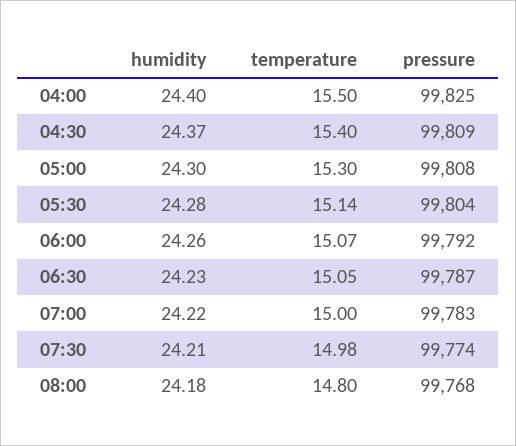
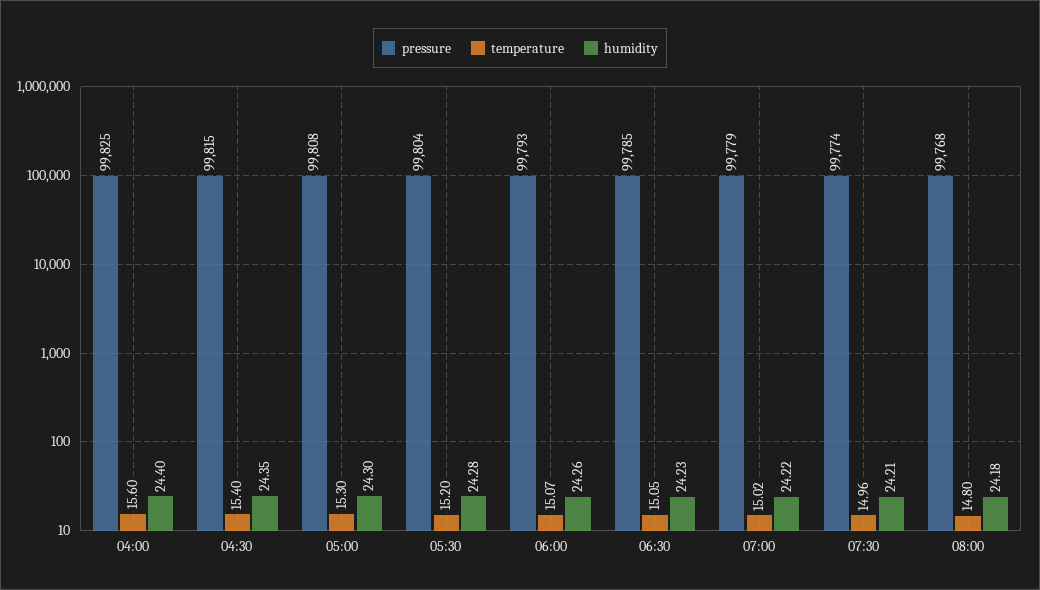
  {
    "humidity": {
      "04:00": 24.4,
-     "04:30": 24.37,
+     "04:30": 24.35,
      "05:00": 24.3,
      "05:30": 24.28,
      "06:00": 24.26,
      "06:30": 24.23,
      "07:00": 24.22,
      "07:30": 24.21,
      "08:00": 24.18
    },
    "temperature": {
-     "04:00": 15.5,
+     "04:00": 15.6,
      "04:30": 15.4,
      "05:00": 15.3,
-     "05:30": 15.14,
+     "05:30": 15.2,
      "06:00": 15.07,
      "06:30": 15.05,
-     "07:00": 15,
+     "07:00": 15.02,
-     "07:30": 14.98,
+     "07:30": 14.96,
      "08:00": 14.8
    },
    "pressure": {
      "04:00": 99825,
-     "04:30": 99809,
+     "04:30": 99815,
      "05:00": 99808,
      "05:30": 99804,
-     "06:00": 99792,
+     "06:00": 99793,
-     "06:30": 99787,
+     "06:30": 99785,
-     "07:00": 99783,
+     "07:00": 99779,
      "07:30": 99774,
      "08:00": 99768
    }
  }

